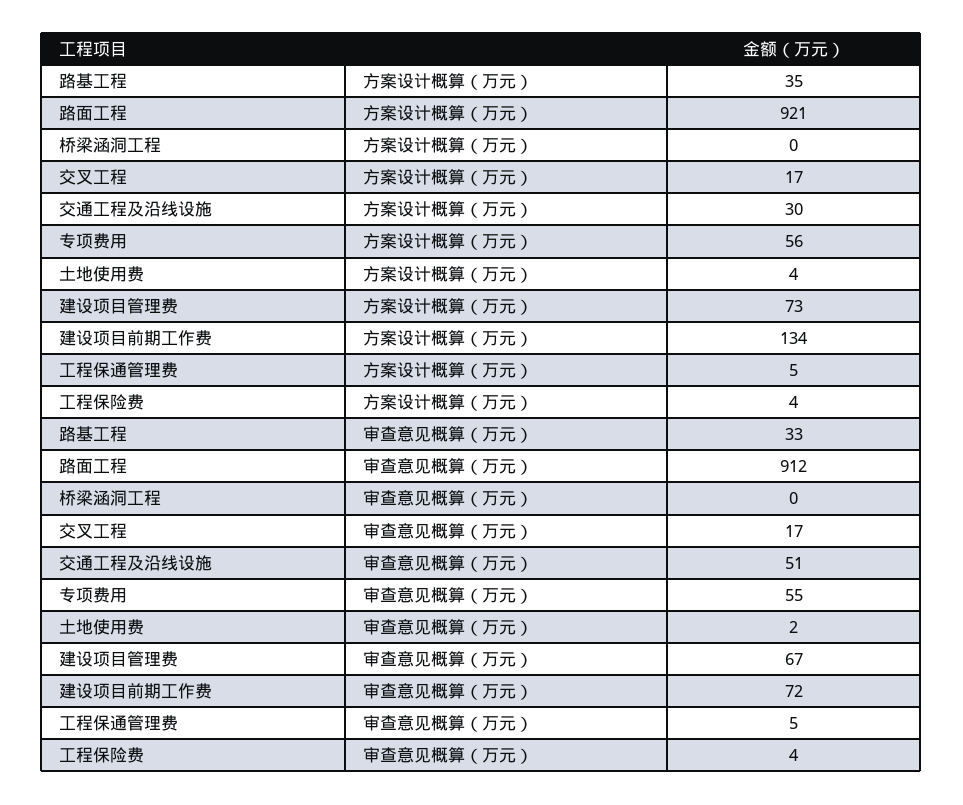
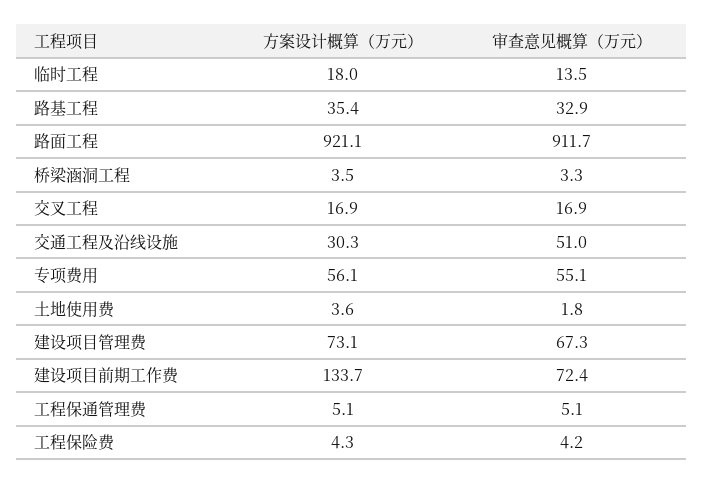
  {
    "路基工程": {
      "方案设计概算（万元）": 35.4,
      "审查意见概算（万元）": 32.9
    },
    "路面工程": {
      "方案设计概算（万元）": 921.1,
      "审查意见概算（万元）": 911.7
    },
    "桥梁涵洞工程": {
-     "方案设计概算（万元）": 0,
+     "方案设计概算（万元）": 3.5,
-     "审查意见概算（万元）": 0
+     "审查意见概算（万元）": 3.3
    },
    "交叉工程": {
      "方案设计概算（万元）": 16.9,
      "审查意见概算（万元）": 16.9
    },
    "交通工程及沿线设施": {
      "方案设计概算（万元）": 30.3,
      "审查意见概算（万元）": 51
    },
    "专项费用": {
      "方案设计概算（万元）": 56.1,
      "审查意见概算（万元）": 55.1
    },
    "土地使用费": {
      "方案设计概算（万元）": 3.6,
      "审查意见概算（万元）": 1.8
    },
    "建设项目管理费": {
      "方案设计概算（万元）": 73.1,
      "审查意见概算（万元）": 67.3
    },
    "建设项目前期工作费": {
      "方案设计概算（万元）": 133.7,
      "审查意见概算（万元）": 72.4
    },
    "工程保通管理费": {
      "方案设计概算（万元）": 5.1,
      "审查意见概算（万元）": 5.1
    },
    "工程保险费": {
      "方案设计概算（万元）": 4.3,
      "审查意见概算（万元）": 4.2
-   }
+   },
+   "临时工程": {
+     "方案设计概算（万元）": 18,
+     "审查意见概算（万元）": 13.5
+   }
  }

